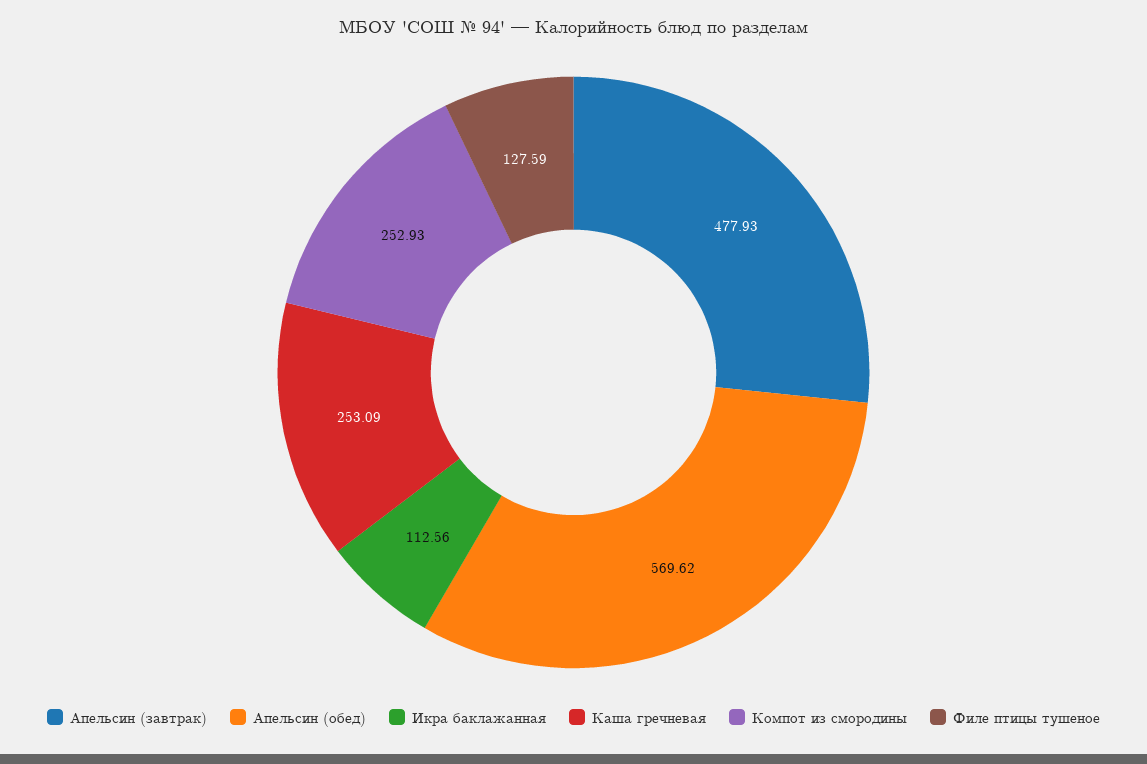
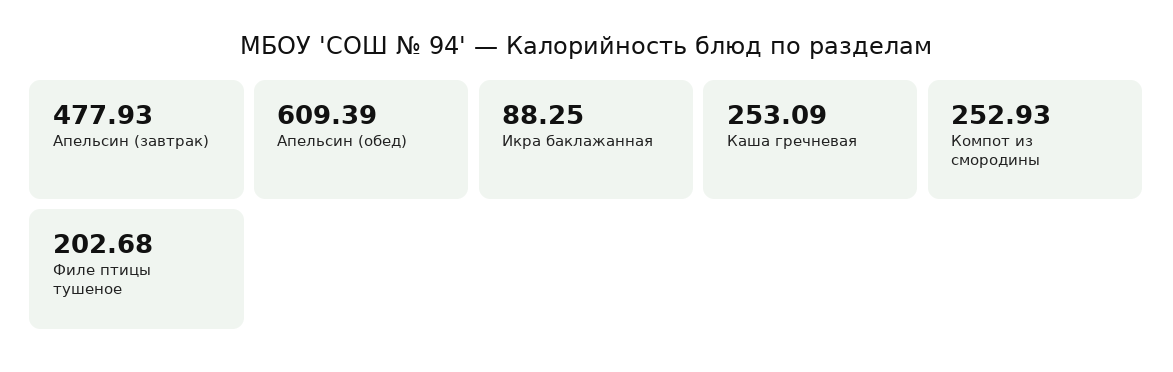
  {
    "Апельсин (завтрак)": 477.93,
-   "Апельсин (обед)": 569.62,
+   "Апельсин (обед)": 609.39,
-   "Икра баклажанная": 112.56,
+   "Икра баклажанная": 88.25,
    "Каша гречневая": 253.09,
    "Компот из смородины": 252.93,
-   "Филе птицы тушеное": 127.59
+   "Филе птицы тушеное": 202.68
  }

